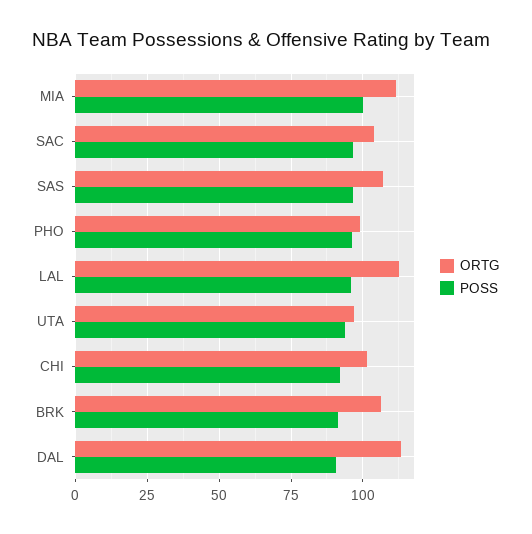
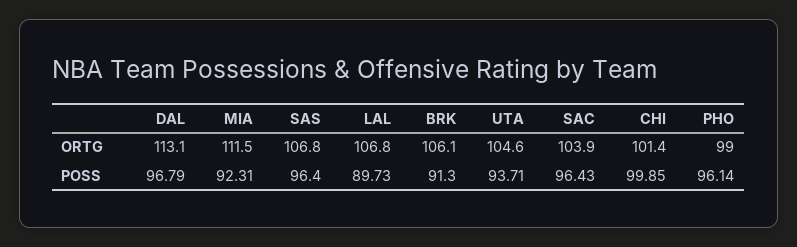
  {
    "ORTG": {
      "MIA": 111.5,
      "SAC": 103.9,
      "SAS": 106.8,
      "PHO": 99,
-     "LAL": 112.5,
+     "LAL": 106.8,
-     "UTA": 97.5,
+     "UTA": 104.6,
      "CHI": 101.4,
      "BRK": 106.1,
      "DAL": 113.1
    },
    "POSS": {
-     "MIA": 100,
+     "MIA": 92.31,
      "SAC": 96.43,
      "SAS": 96.4,
      "PHO": 96.14,
-     "LAL": 95,
+     "LAL": 89.73,
      "UTA": 93.71,
-     "CHI": 92.5,
+     "CHI": 99.85,
      "BRK": 91.3,
-     "DAL": 90
+     "DAL": 96.79
    }
  }

